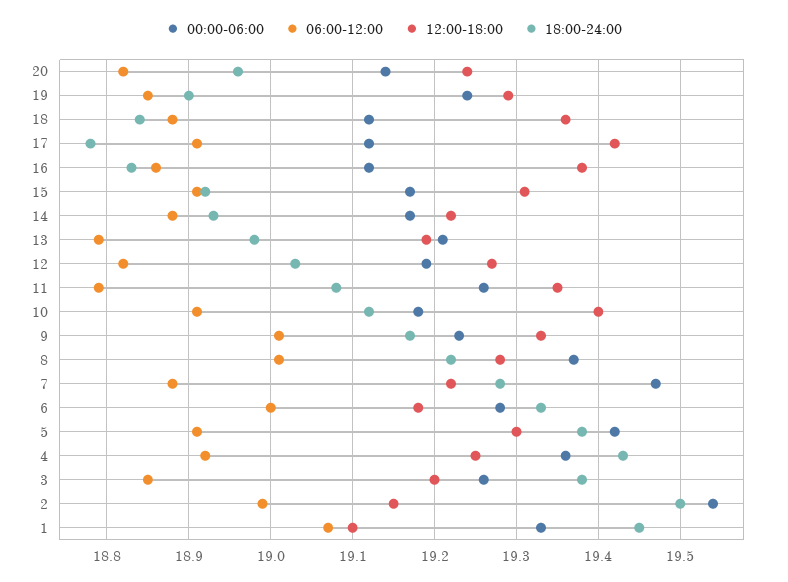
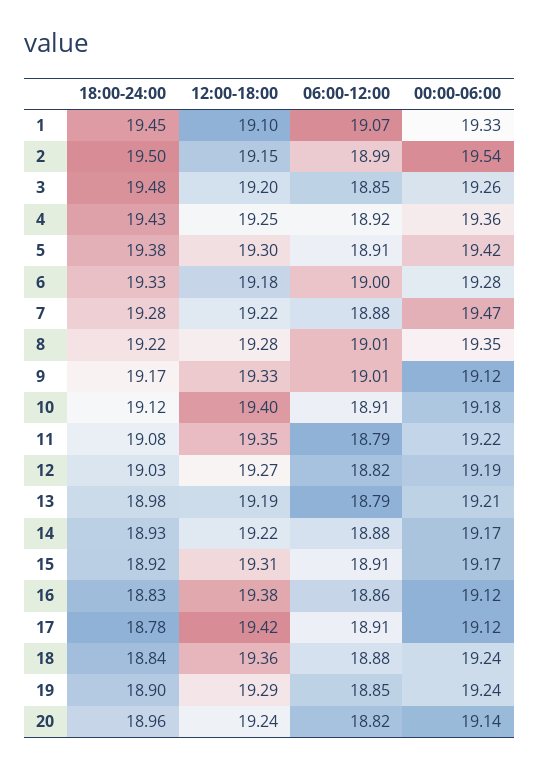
  {
    "00:00-06:00": {
      "20": 19.14,
      "19": 19.24,
-     "18": 19.12,
+     "18": 19.24,
      "17": 19.12,
      "16": 19.12,
      "15": 19.17,
      "14": 19.17,
      "13": 19.21,
      "12": 19.19,
-     "11": 19.26,
+     "11": 19.22,
      "10": 19.18,
-     "9": 19.23,
+     "9": 19.12,
-     "8": 19.37,
+     "8": 19.35,
      "7": 19.47,
      "6": 19.28,
      "5": 19.42,
      "4": 19.36,
      "3": 19.26,
      "2": 19.54,
      "1": 19.33
    },
    "06:00-12:00": {
      "20": 18.82,
      "19": 18.85,
      "18": 18.88,
      "17": 18.91,
      "16": 18.86,
      "15": 18.91,
      "14": 18.88,
      "13": 18.79,
      "12": 18.82,
      "11": 18.79,
      "10": 18.91,
      "9": 19.01,
      "8": 19.01,
      "7": 18.88,
      "6": 19,
      "5": 18.91,
      "4": 18.92,
      "3": 18.85,
      "2": 18.99,
      "1": 19.07
    },
    "12:00-18:00": {
      "20": 19.24,
      "19": 19.29,
      "18": 19.36,
      "17": 19.42,
      "16": 19.38,
      "15": 19.31,
      "14": 19.22,
      "13": 19.19,
      "12": 19.27,
      "11": 19.35,
      "10": 19.4,
      "9": 19.33,
      "8": 19.28,
      "7": 19.22,
      "6": 19.18,
      "5": 19.3,
      "4": 19.25,
      "3": 19.2,
      "2": 19.15,
      "1": 19.1
    },
    "18:00-24:00": {
      "20": 18.96,
      "19": 18.9,
      "18": 18.84,
      "17": 18.78,
      "16": 18.83,
      "15": 18.92,
      "14": 18.93,
      "13": 18.98,
      "12": 19.03,
      "11": 19.08,
      "10": 19.12,
      "9": 19.17,
      "8": 19.22,
      "7": 19.28,
      "6": 19.33,
      "5": 19.38,
      "4": 19.43,
-     "3": 19.38,
+     "3": 19.48,
      "2": 19.5,
      "1": 19.45
    }
  }

